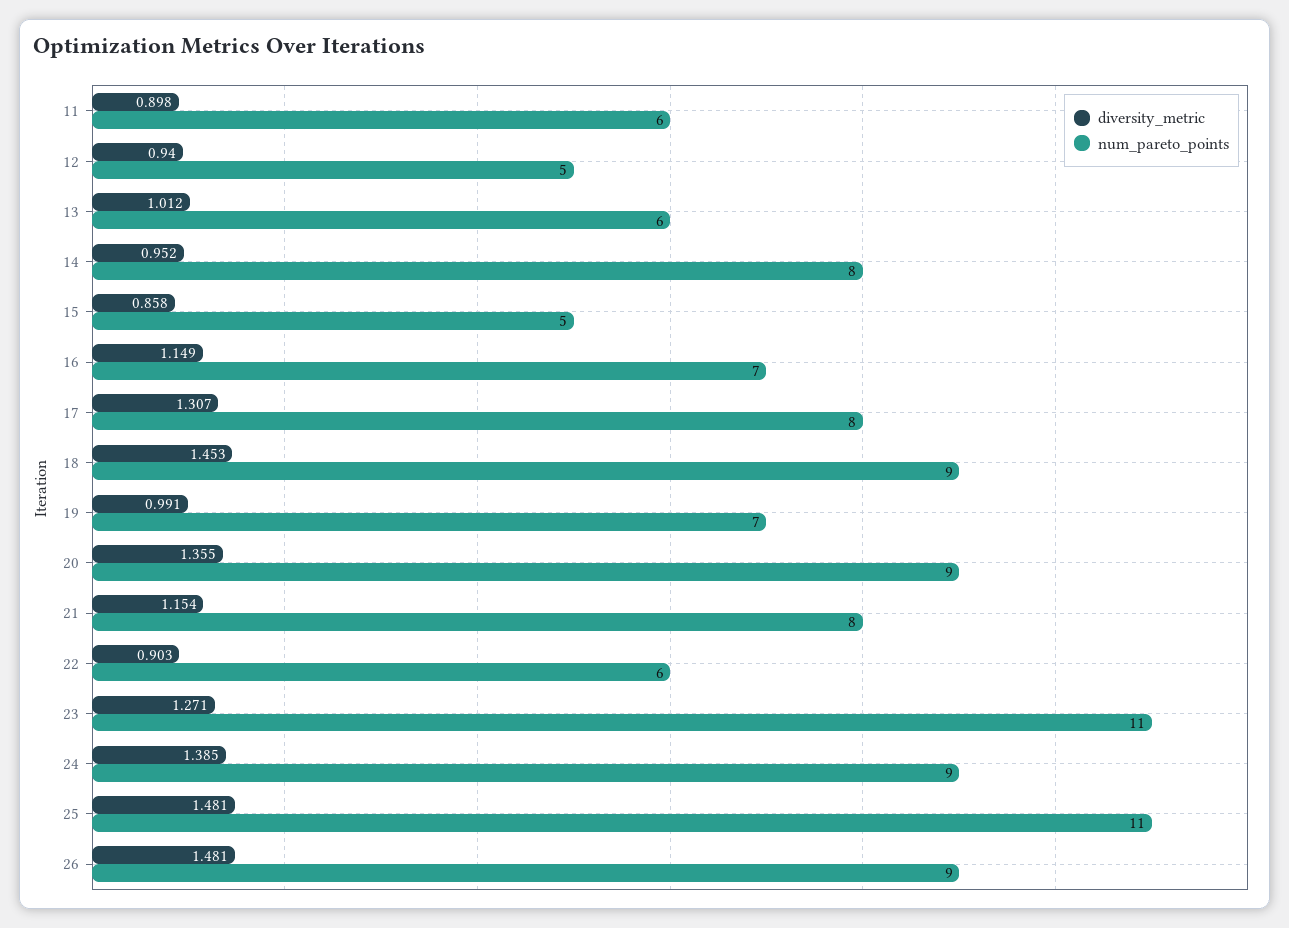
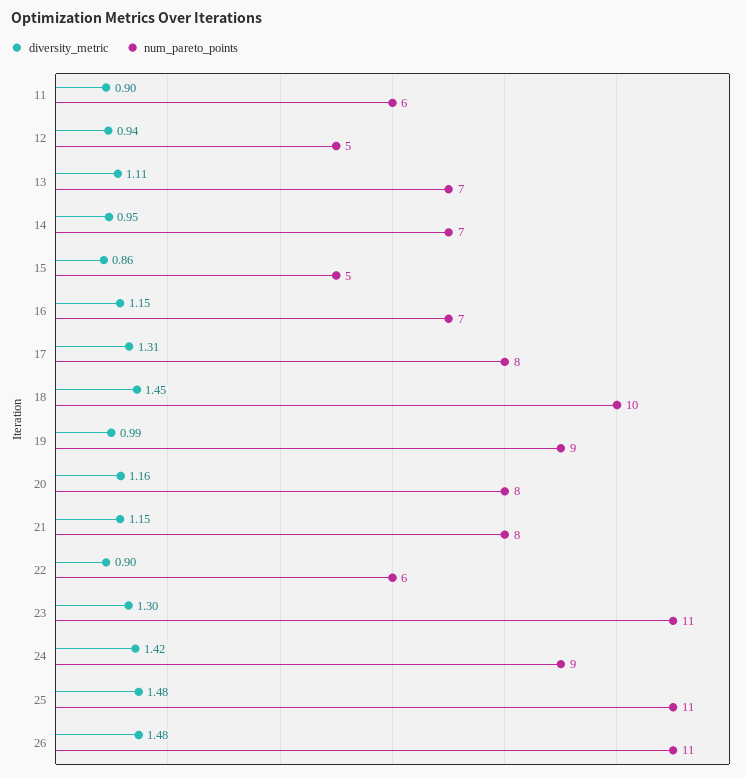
  {
    "diversity_metric": {
      "11": 0.898,
      "12": 0.94,
-     "13": 1.012,
+     "13": 1.11,
      "14": 0.952,
      "15": 0.858,
      "16": 1.149,
      "17": 1.307,
      "18": 1.453,
      "19": 0.991,
-     "20": 1.355,
+     "20": 1.16,
      "21": 1.154,
      "22": 0.903,
-     "23": 1.271,
+     "23": 1.3,
-     "24": 1.385,
+     "24": 1.42,
      "25": 1.481,
      "26": 1.481
    },
    "num_pareto_points": {
      "11": 6,
      "12": 5,
-     "13": 6,
+     "13": 7,
-     "14": 8,
+     "14": 7,
      "15": 5,
      "16": 7,
      "17": 8,
-     "18": 9,
+     "18": 10,
-     "19": 7,
+     "19": 9,
-     "20": 9,
+     "20": 8,
      "21": 8,
      "22": 6,
      "23": 11,
      "24": 9,
      "25": 11,
-     "26": 9
+     "26": 11
    }
  }

